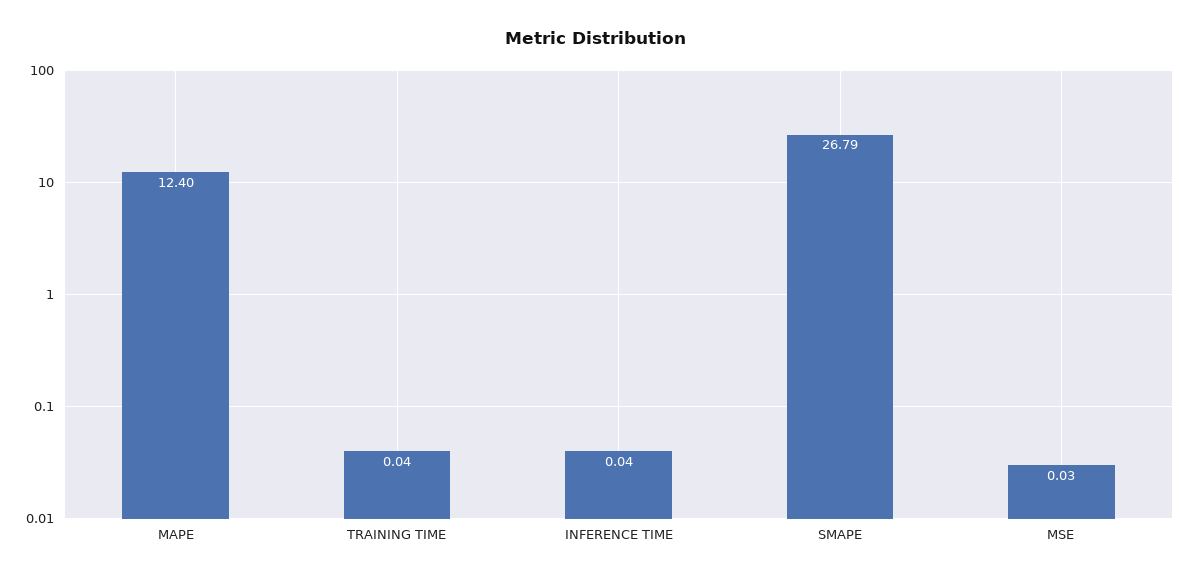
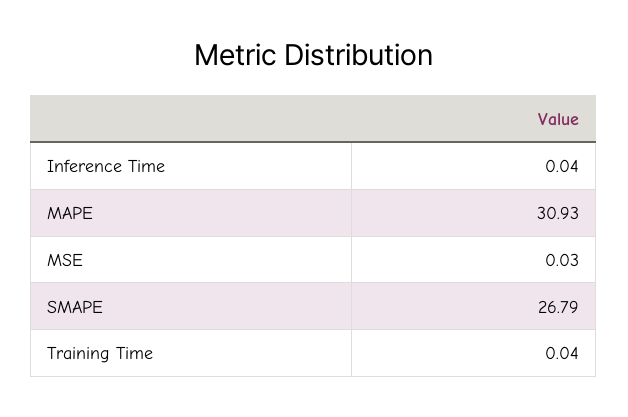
  {
-   "MAPE": 12.4,
+   "MAPE": 30.93,
    "TRAINING TIME": 0.04,
    "INFERENCE TIME": 0.04,
    "SMAPE": 26.79,
    "MSE": 0.03
  }

